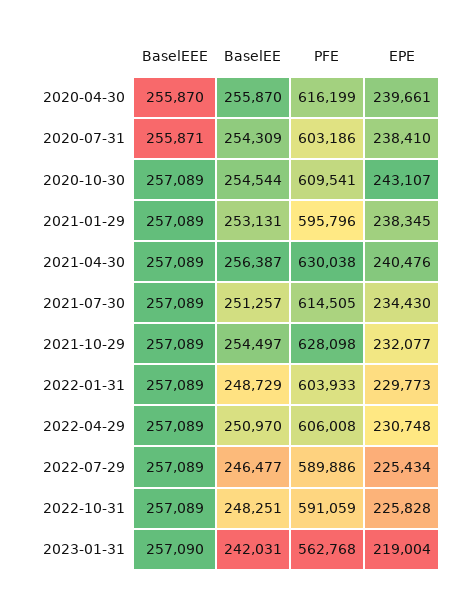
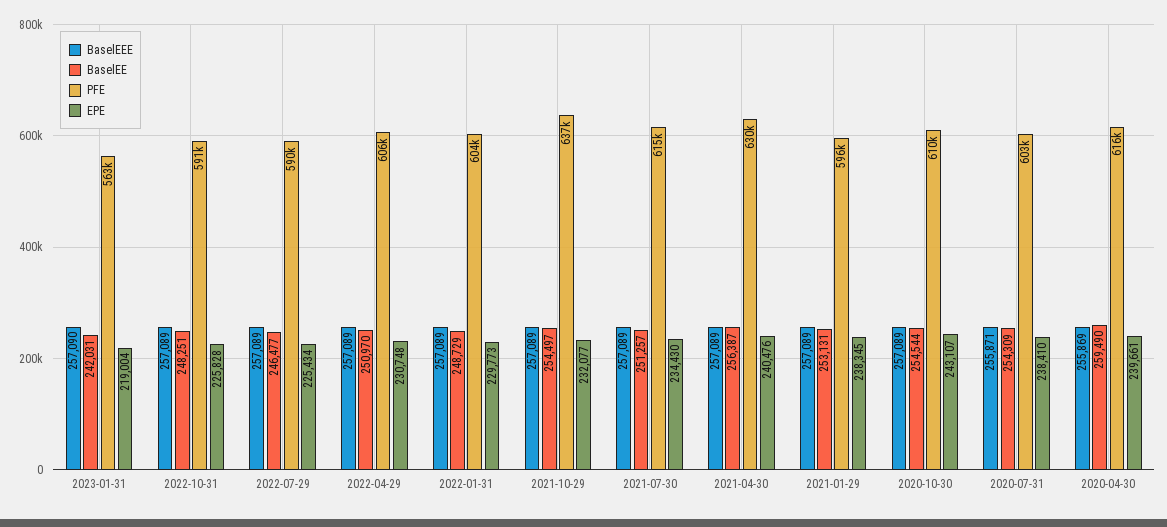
  {
    "BaselEEE": {
-     "2020-04-30": 255870,
+     "2020-04-30": 255869,
      "2020-07-31": 255871,
      "2020-10-30": 257089,
      "2021-01-29": 257089,
      "2021-04-30": 257089,
      "2021-07-30": 257089,
      "2021-10-29": 257089,
      "2022-01-31": 257089,
      "2022-04-29": 257089,
      "2022-07-29": 257089,
      "2022-10-31": 257089,
      "2023-01-31": 257090
    },
    "BaselEE": {
-     "2020-04-30": 255870,
+     "2020-04-30": 259490,
      "2020-07-31": 254309,
      "2020-10-30": 254544,
      "2021-01-29": 253131,
      "2021-04-30": 256387,
      "2021-07-30": 251257,
      "2021-10-29": 254497,
      "2022-01-31": 248729,
      "2022-04-29": 250970,
      "2022-07-29": 246477,
      "2022-10-31": 248251,
      "2023-01-31": 242031
    },
    "PFE": {
      "2020-04-30": 616199,
      "2020-07-31": 603186,
      "2020-10-30": 609541,
      "2021-01-29": 595796,
      "2021-04-30": 630038,
      "2021-07-30": 614505,
-     "2021-10-29": 628098,
+     "2021-10-29": 637000,
      "2022-01-31": 603933,
      "2022-04-29": 606008,
      "2022-07-29": 589886,
      "2022-10-31": 591059,
      "2023-01-31": 562768
    },
    "EPE": {
      "2020-04-30": 239661,
      "2020-07-31": 238410,
      "2020-10-30": 243107,
      "2021-01-29": 238345,
      "2021-04-30": 240476,
      "2021-07-30": 234430,
      "2021-10-29": 232077,
      "2022-01-31": 229773,
      "2022-04-29": 230748,
      "2022-07-29": 225434,
      "2022-10-31": 225828,
      "2023-01-31": 219004
    }
  }

